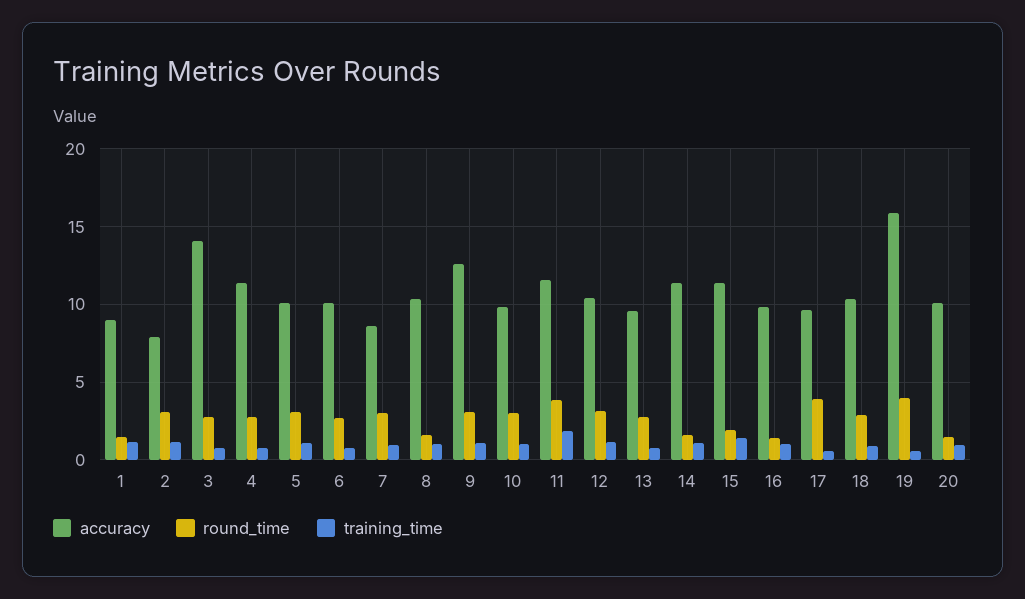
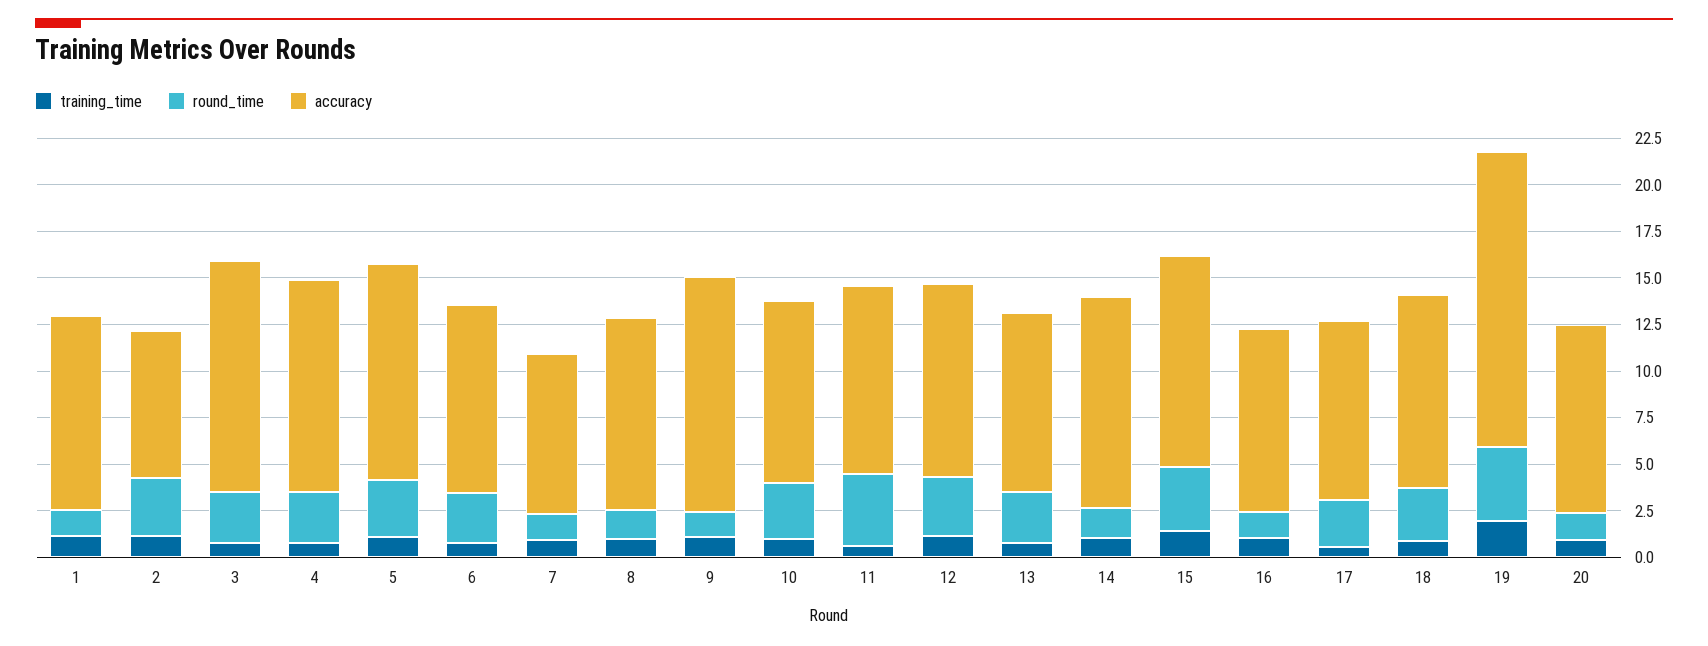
  {
    "accuracy": {
-     "1": 9,
+     "1": 10.5,
      "2": 8,
-     "3": 14,
+     "3": 12.5,
      "4": 11.5,
-     "5": 10,
+     "5": 11.5,
      "6": 10,
      "7": 8.5,
      "8": 10.5,
      "9": 12.5,
      "10": 10,
-     "11": 11.5,
+     "11": 10,
      "12": 10.5,
      "13": 9.5,
      "14": 11.5,
      "15": 11.5,
      "16": 10,
      "17": 9.5,
      "18": 10.5,
      "19": 16,
      "20": 10
    },
    "round_time": {
      "1": 1.5,
      "2": 3,
      "3": 3,
      "4": 3,
      "5": 3,
      "6": 2.5,
-     "7": 3,
+     "7": 1.5,
      "8": 1.5,
-     "9": 3,
+     "9": 1.5,
      "10": 3,
      "11": 4,
      "12": 3,
      "13": 2.5,
      "14": 1.5,
-     "15": 2,
+     "15": 3.5,
      "16": 1.5,
-     "17": 4,
+     "17": 2.5,
      "18": 3,
      "19": 4,
      "20": 1.5
    },
    "training_time": {
      "1": 1,
      "2": 1,
      "3": 1,
      "4": 1,
      "5": 1,
      "6": 1,
      "7": 1,
      "8": 1,
      "9": 1,
      "10": 1,
-     "11": 2,
+     "11": 0.5,
      "12": 1,
      "13": 1,
      "14": 1,
      "15": 1.5,
      "16": 1,
      "17": 0.5,
      "18": 1,
-     "19": 0.5,
+     "19": 2,
      "20": 1
    }
  }

